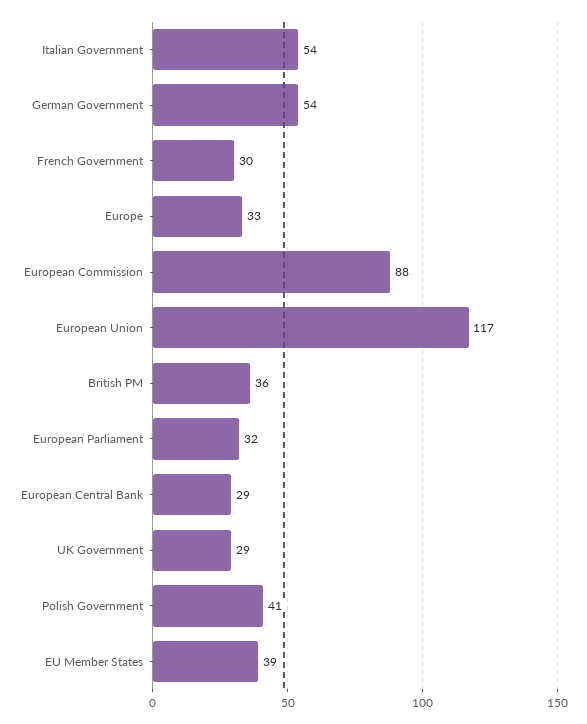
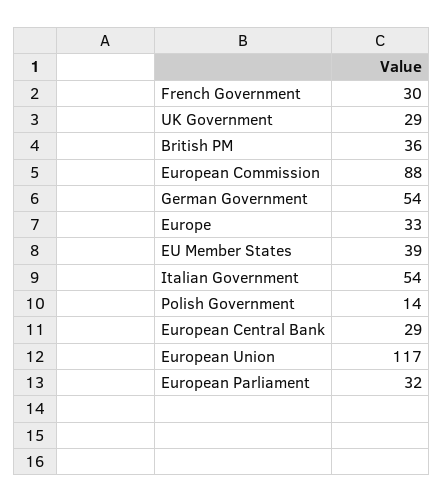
  {
    "Italian Government": 54,
    "German Government": 54,
    "French Government": 30,
    "Europe": 33,
    "European Commission": 88,
    "European Union": 117,
    "British PM": 36,
    "European Parliament": 32,
    "European Central Bank": 29,
    "UK Government": 29,
-   "Polish Government": 41,
+   "Polish Government": 14,
    "EU Member States": 39
  }

